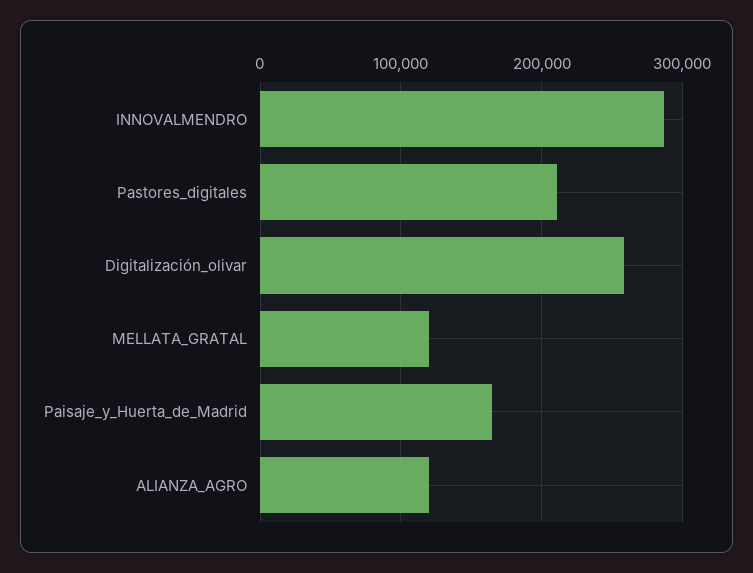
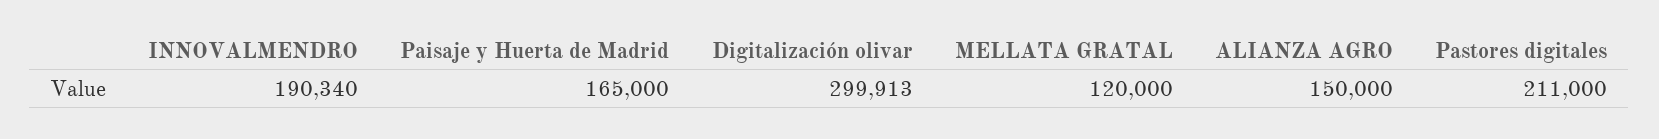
  {
-   "INNOVALMENDRO": 290000,
+   "INNOVALMENDRO": 190340,
    "Pastores_digitales": 211000,
-   "Digitalización_olivar": 260000,
+   "Digitalización_olivar": 299913,
    "MELLATA_GRATAL": 120000,
    "Paisaje_y_Huerta_de_Madrid": 165000,
-   "ALIANZA_AGRO": 120000
+   "ALIANZA_AGRO": 150000
  }

